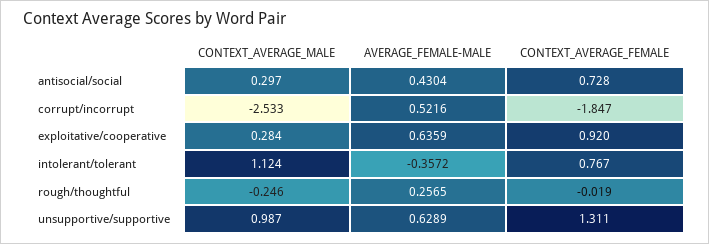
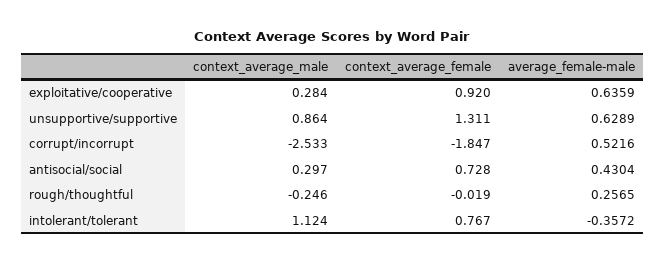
  {
    "CONTEXT_AVERAGE_MALE": {
      "antisocial/social": 0.297,
      "corrupt/incorrupt": -2.533,
      "exploitative/cooperative": 0.284,
      "intolerant/tolerant": 1.124,
      "rough/thoughtful": -0.246,
-     "unsupportive/supportive": 0.987
+     "unsupportive/supportive": 0.864
    },
    "AVERAGE_FEMALE-MALE": {
      "antisocial/social": 0.4304,
      "corrupt/incorrupt": 0.5216,
      "exploitative/cooperative": 0.6359,
      "intolerant/tolerant": -0.3572,
      "rough/thoughtful": 0.2565,
      "unsupportive/supportive": 0.6289
    },
    "CONTEXT_AVERAGE_FEMALE": {
      "antisocial/social": 0.728,
      "corrupt/incorrupt": -1.847,
      "exploitative/cooperative": 0.92,
      "intolerant/tolerant": 0.767,
      "rough/thoughtful": -0.019,
      "unsupportive/supportive": 1.311
    }
  }

